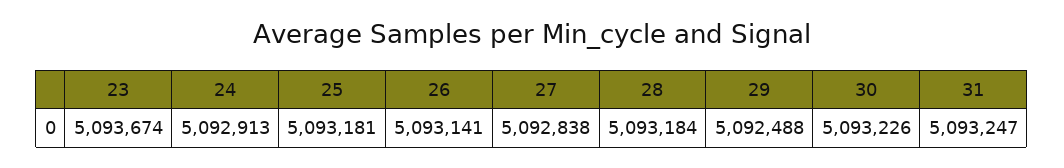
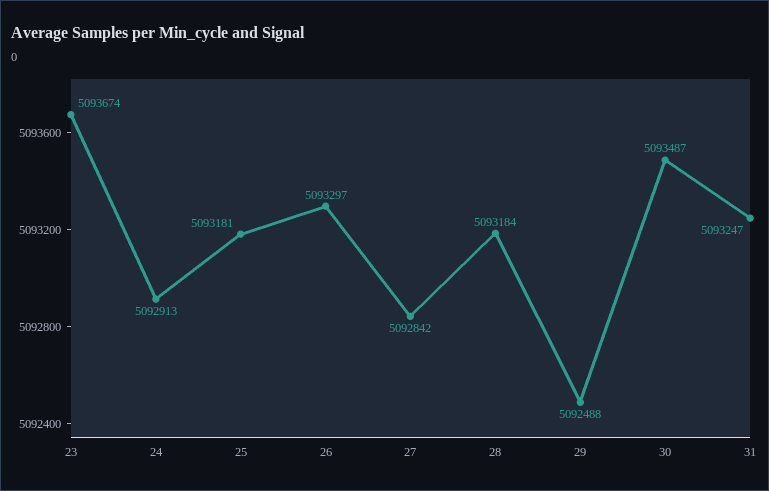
  {
    "23": 5093674,
    "24": 5092913,
    "25": 5093181,
-   "26": 5093141,
+   "26": 5093297,
-   "27": 5092838,
+   "27": 5092842,
    "28": 5093184,
    "29": 5092488,
-   "30": 5093226,
+   "30": 5093487,
    "31": 5093247
  }

